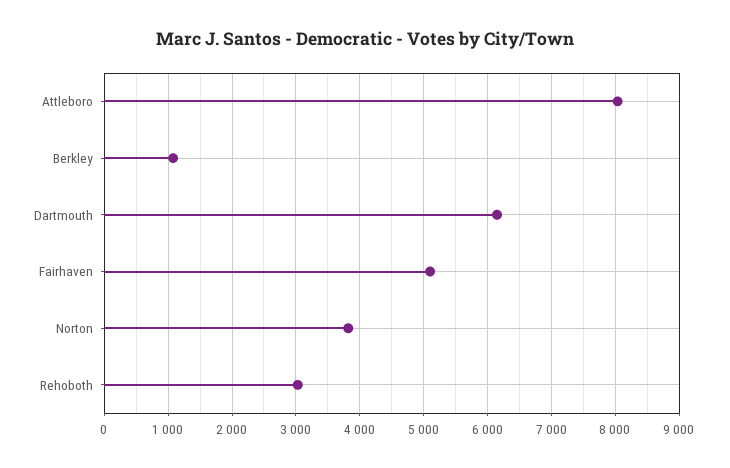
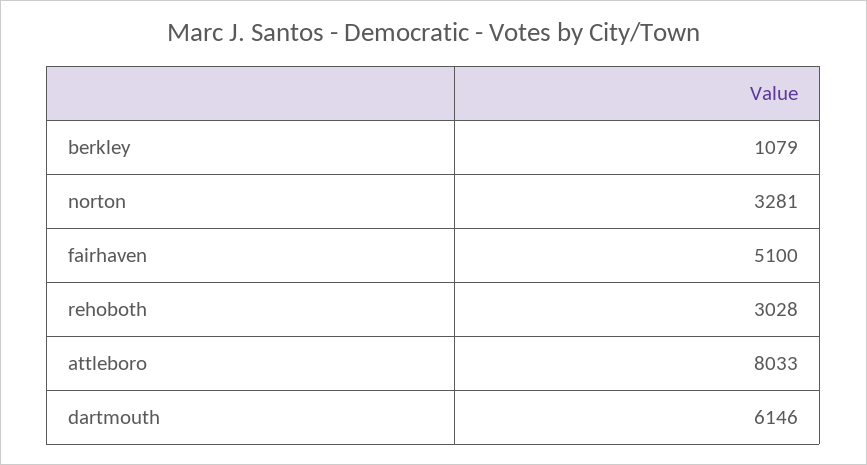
  {
    "Attleboro": 8033,
    "Berkley": 1079,
    "Dartmouth": 6146,
    "Fairhaven": 5100,
-   "Norton": 3800,
+   "Norton": 3281,
    "Rehoboth": 3028
  }

